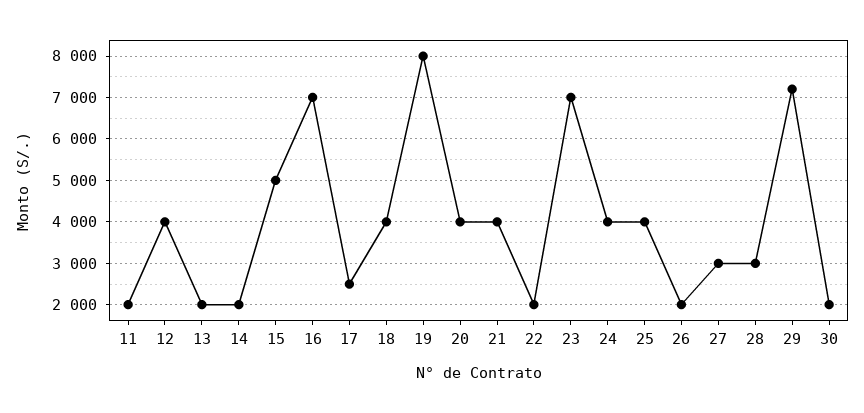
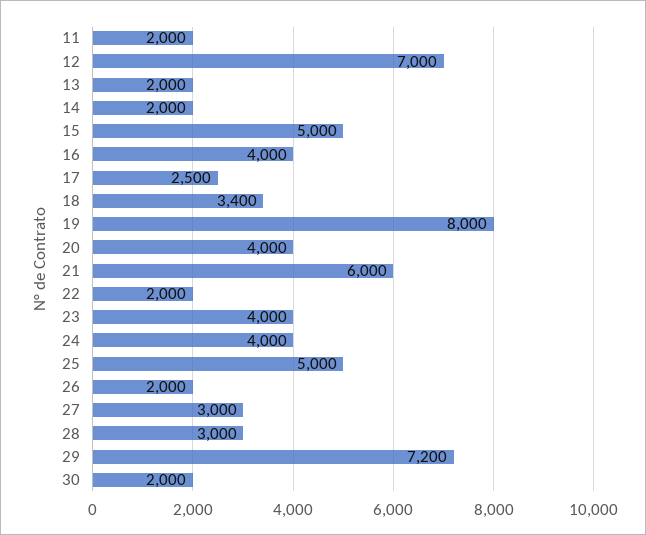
  {
    "11": 2000,
-   "12": 4000,
+   "12": 7000,
    "13": 2000,
    "14": 2000,
    "15": 5000,
-   "16": 7000,
+   "16": 4000,
    "17": 2500,
-   "18": 4000,
+   "18": 3400,
    "19": 8000,
    "20": 4000,
-   "21": 4000,
+   "21": 6000,
    "22": 2000,
-   "23": 7000,
+   "23": 4000,
    "24": 4000,
-   "25": 4000,
+   "25": 5000,
    "26": 2000,
    "27": 3000,
    "28": 3000,
    "29": 7200,
    "30": 2000
  }

